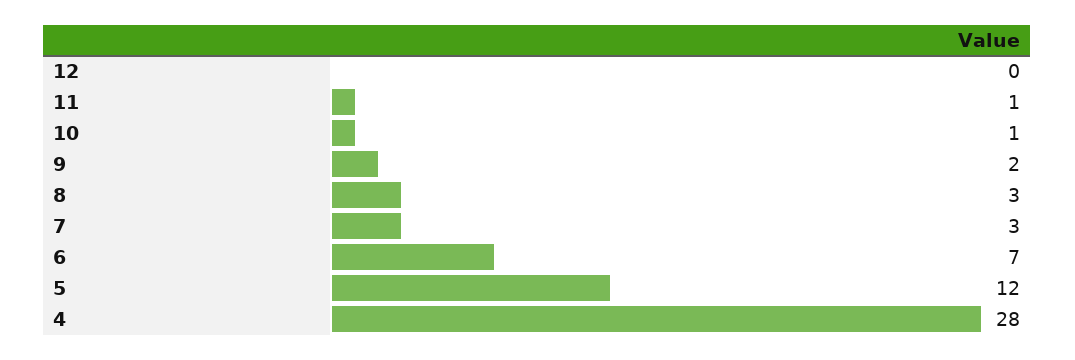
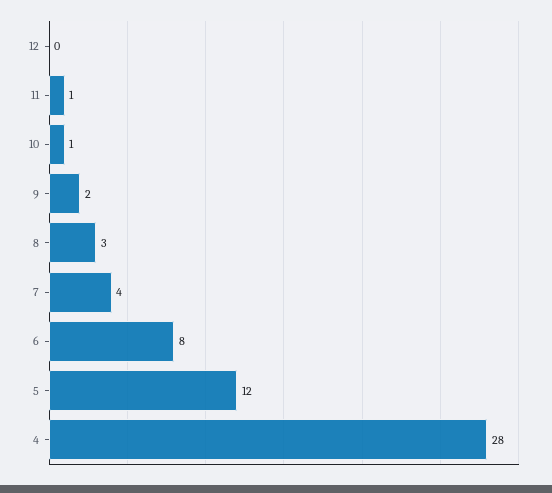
  {
    "12": 0,
    "11": 1,
    "10": 1,
    "9": 2,
    "8": 3,
-   "7": 3,
+   "7": 4,
-   "6": 7,
+   "6": 8,
    "5": 12,
    "4": 28
  }

